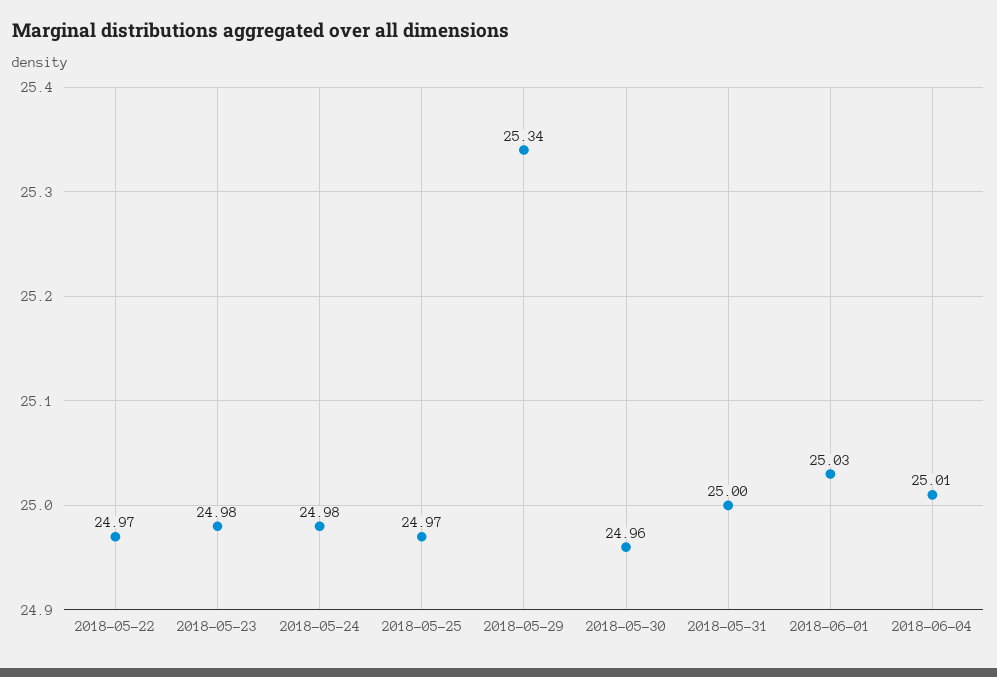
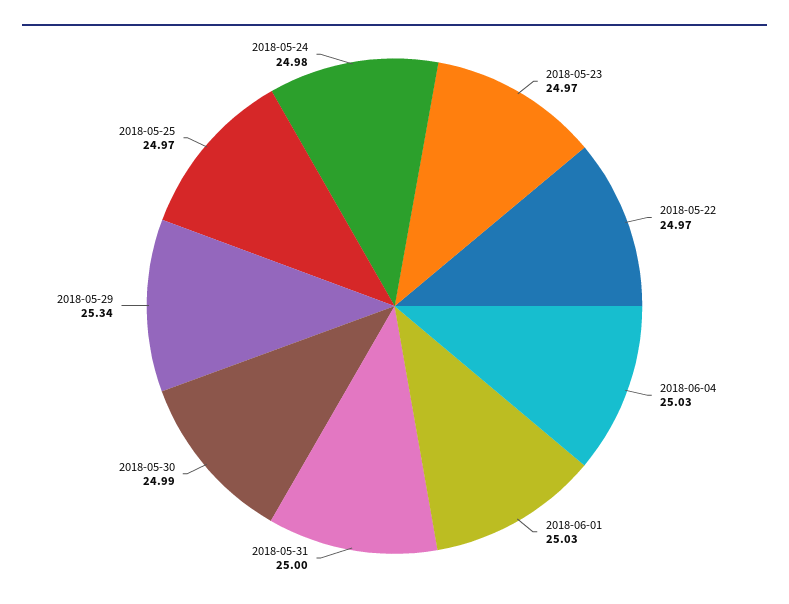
  {
    "2018-05-22": 24.97,
-   "2018-05-23": 24.98,
+   "2018-05-23": 24.97,
    "2018-05-24": 24.98,
    "2018-05-25": 24.97,
    "2018-05-29": 25.34,
-   "2018-05-30": 24.96,
+   "2018-05-30": 24.99,
    "2018-05-31": 25,
    "2018-06-01": 25.03,
-   "2018-06-04": 25.01
+   "2018-06-04": 25.03
  }

